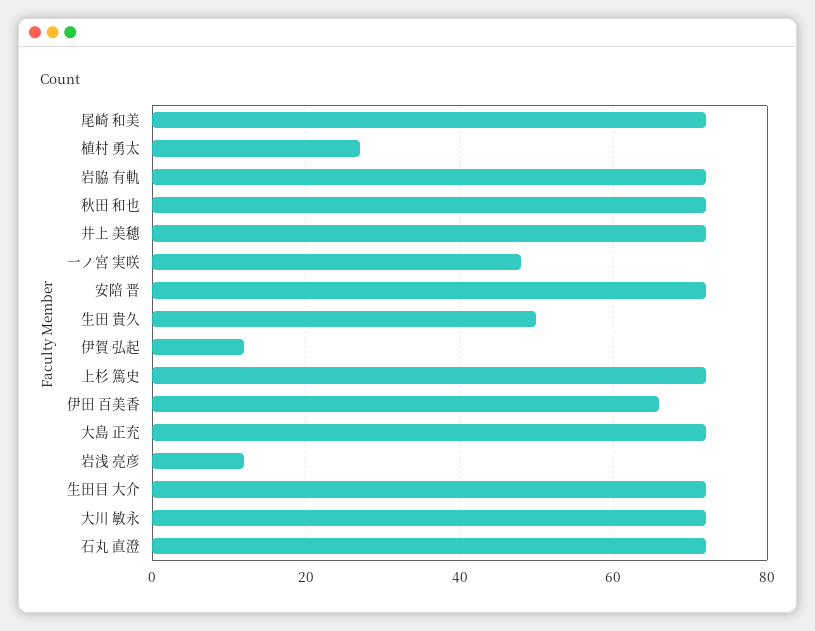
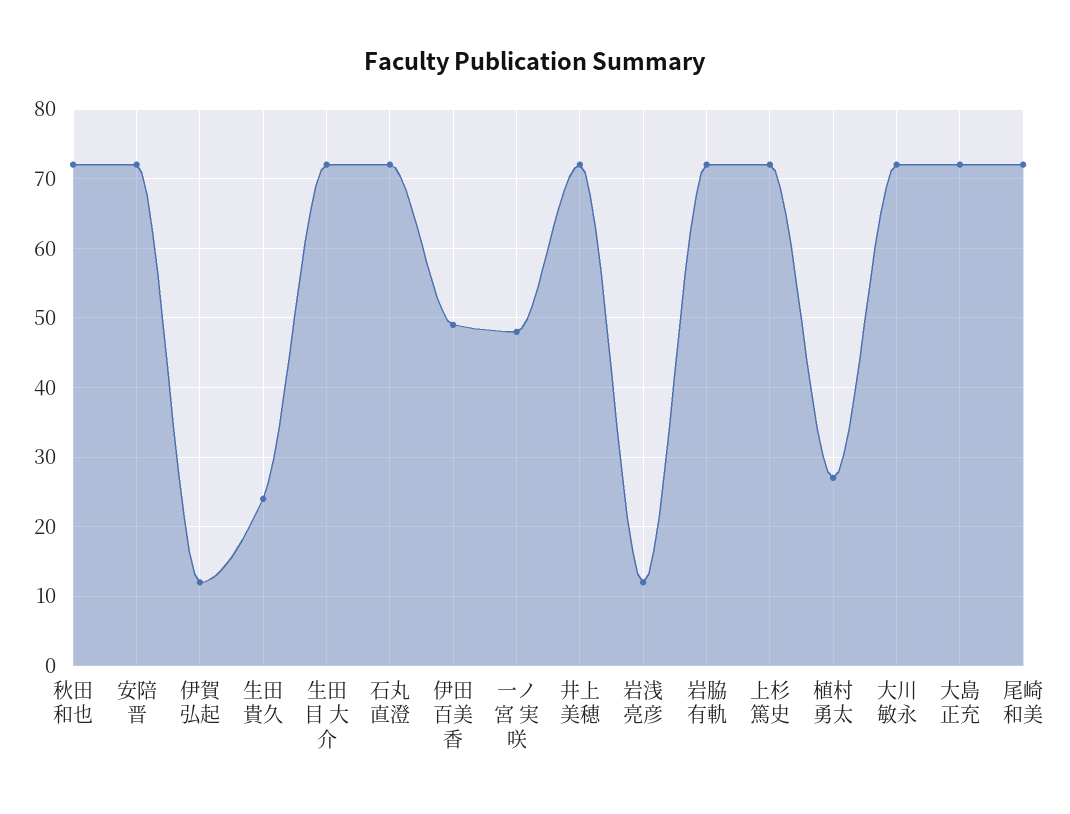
  {
    "尾崎 和美": 72,
    "植村 勇太": 27,
    "岩脇 有軌": 72,
    "秋田 和也": 72,
    "井上 美穂": 72,
    "一ノ宮 実咲": 48,
    "安陪 晋": 72,
-   "生田 貴久": 50,
+   "生田 貴久": 24,
    "伊賀 弘起": 12,
    "上杉 篤史": 72,
-   "伊田 百美香": 65,
+   "伊田 百美香": 49,
    "大島 正充": 72,
    "岩浅 亮彦": 12,
    "生田目 大介": 72,
    "大川 敏永": 72,
    "石丸 直澄": 72
  }

